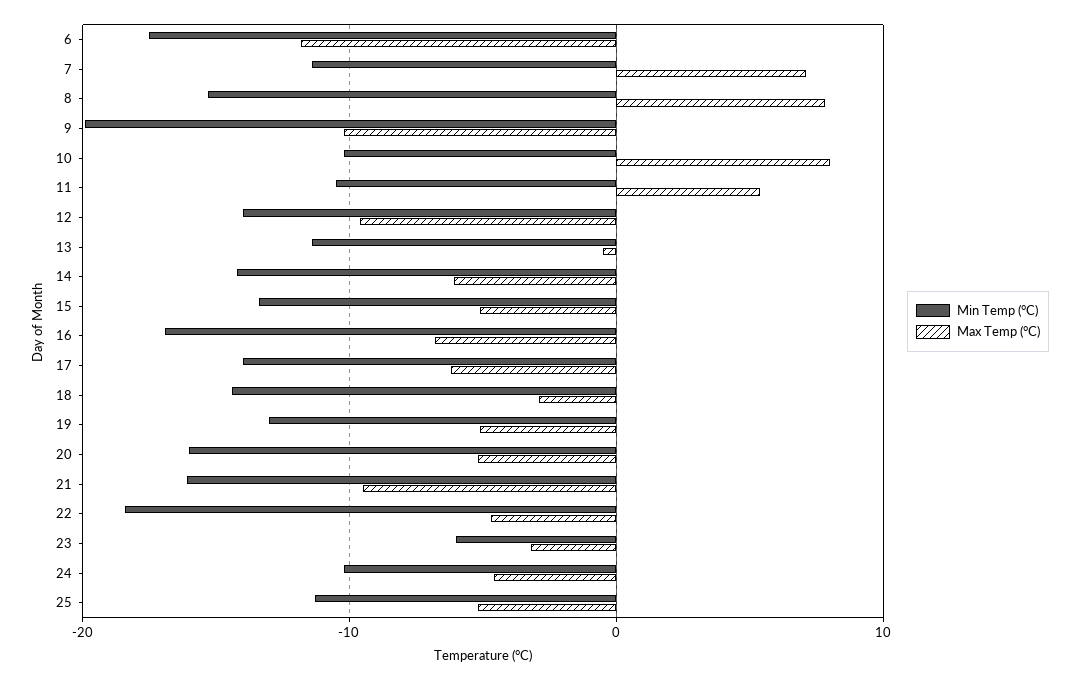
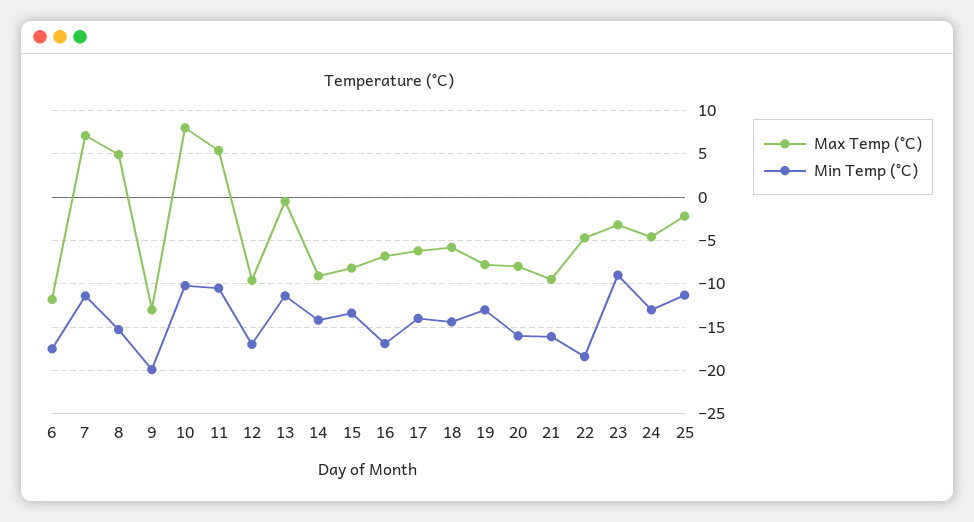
  {
    "Min Temp (°C)": {
      "6": -18,
      "7": -11,
      "8": -15,
      "9": -20,
      "10": -10,
      "11": -11,
-     "12": -14,
+     "12": -17,
      "13": -11,
      "14": -14,
      "15": -13,
      "16": -17,
      "17": -14,
      "18": -14,
      "19": -13,
      "20": -16,
      "21": -16,
      "22": -18,
-     "23": -6,
+     "23": -9,
-     "24": -10,
+     "24": -13,
      "25": -11
    },
    "Max Temp (°C)": {
      "6": -12,
      "7": 7,
-     "8": 8,
+     "8": 5,
-     "9": -10,
+     "9": -13,
      "10": 8,
      "11": 5,
      "12": -10,
      "13": -1,
-     "14": -6,
+     "14": -9,
-     "15": -5,
+     "15": -8,
      "16": -7,
      "17": -6,
-     "18": -3,
+     "18": -6,
-     "19": -5,
+     "19": -8,
-     "20": -5,
+     "20": -8,
      "21": -10,
      "22": -5,
      "23": -3,
      "24": -5,
-     "25": -5
+     "25": -2
    }
  }

